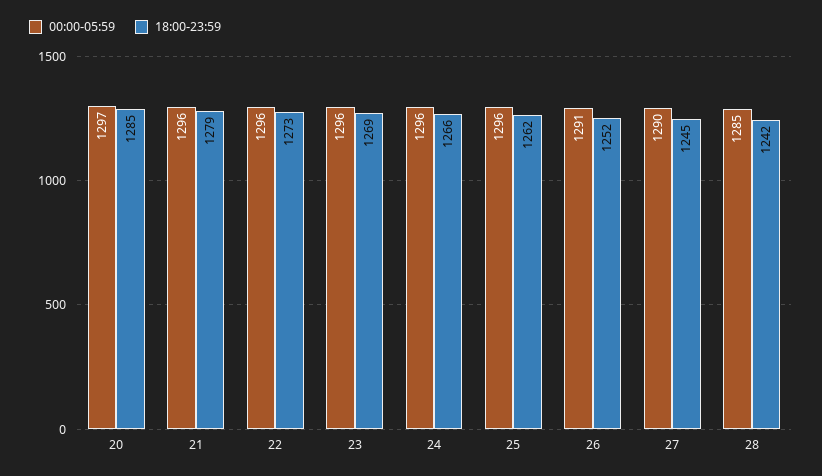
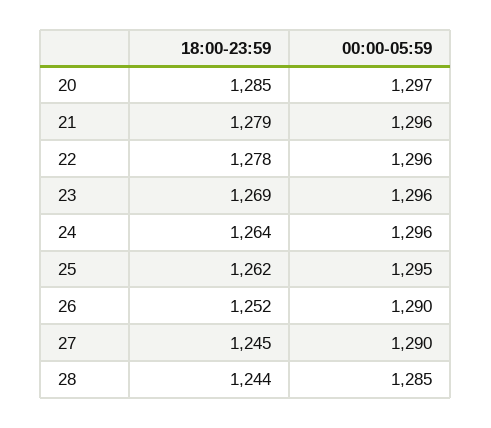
  {
    "00:00-05:59": {
      "20": 1297,
      "21": 1296,
      "22": 1296,
      "23": 1296,
      "24": 1296,
-     "25": 1296,
+     "25": 1295,
-     "26": 1291,
+     "26": 1290,
      "27": 1290,
      "28": 1285
    },
    "18:00-23:59": {
      "20": 1285,
      "21": 1279,
-     "22": 1273,
+     "22": 1278,
      "23": 1269,
-     "24": 1266,
+     "24": 1264,
      "25": 1262,
      "26": 1252,
      "27": 1245,
-     "28": 1242
+     "28": 1244
    }
  }

